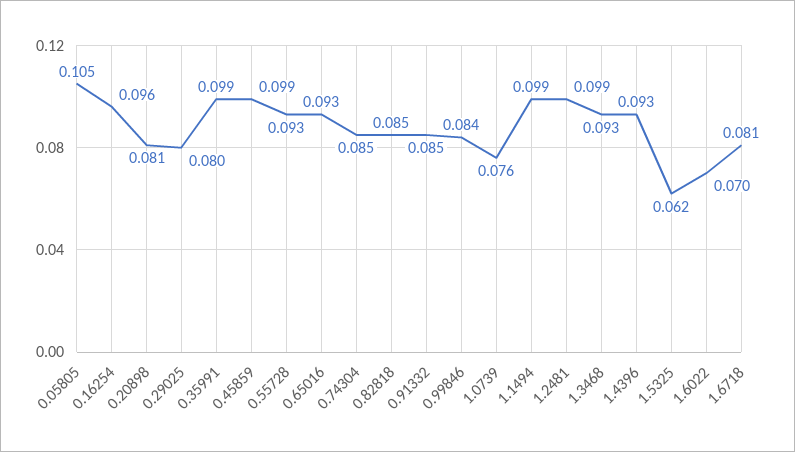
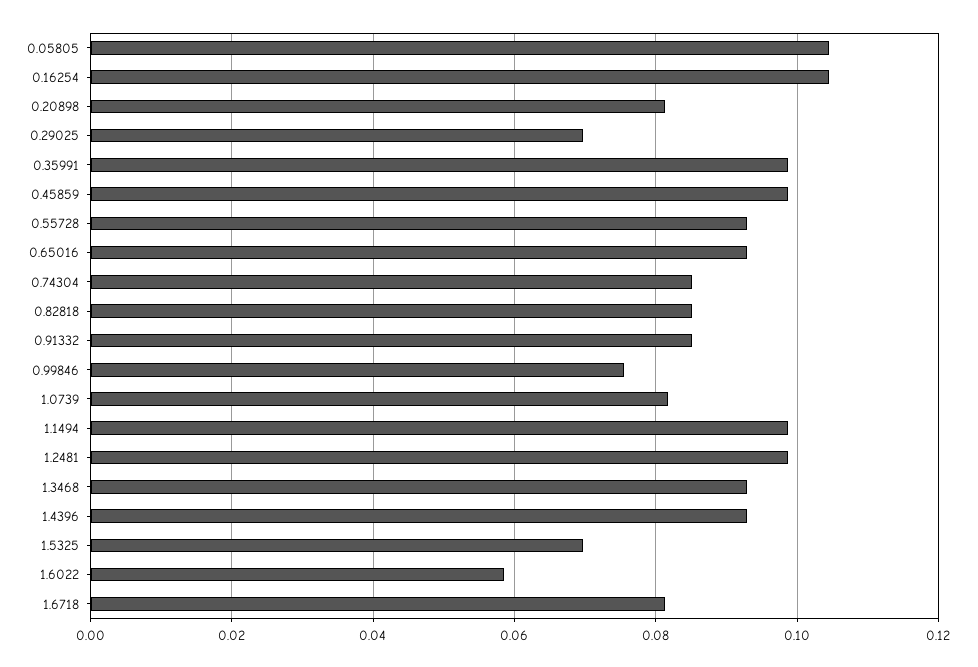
  {
    "0.05805": 0.105,
-   "0.16254": 0.096,
+   "0.16254": 0.104,
    "0.20898": 0.081,
-   "0.29025": 0.08,
+   "0.29025": 0.07,
    "0.35991": 0.099,
    "0.45859": 0.099,
    "0.55728": 0.093,
    "0.65016": 0.093,
    "0.74304": 0.085,
    "0.82818": 0.085,
    "0.91332": 0.085,
-   "0.99846": 0.084,
+   "0.99846": 0.076,
-   "1.0739": 0.076,
+   "1.0739": 0.082,
    "1.1494": 0.099,
    "1.2481": 0.099,
    "1.3468": 0.093,
    "1.4396": 0.093,
-   "1.5325": 0.062,
+   "1.5325": 0.07,
-   "1.6022": 0.07,
+   "1.6022": 0.058,
    "1.6718": 0.081
  }

